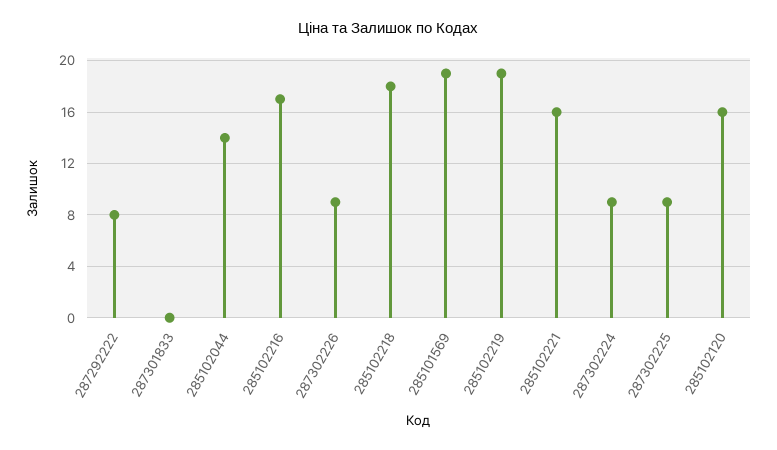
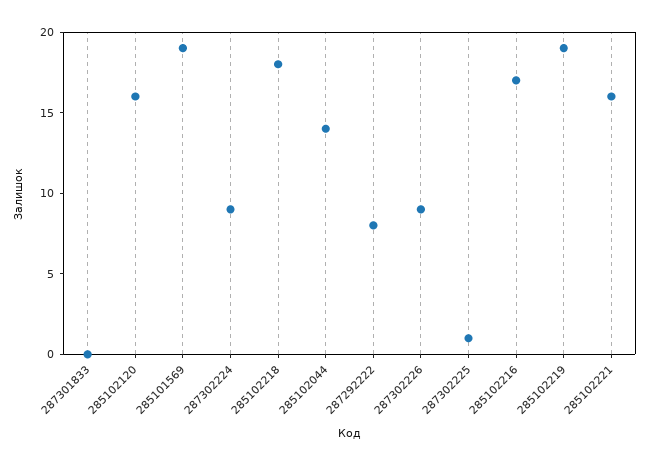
  {
    "287292222": 8,
    "287301833": 0,
    "285102044": 14,
    "285102216": 17,
    "287302226": 9,
    "285102218": 18,
    "285101569": 19,
    "285102219": 19,
    "285102221": 16,
    "287302224": 9,
-   "287302225": 9,
+   "287302225": 1,
    "285102120": 16
  }

